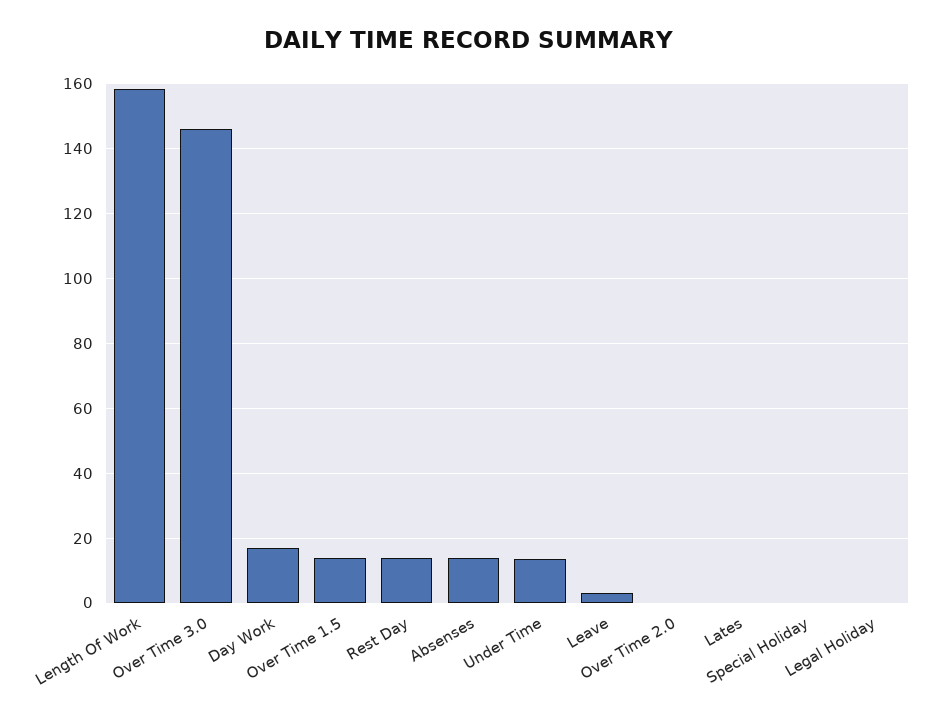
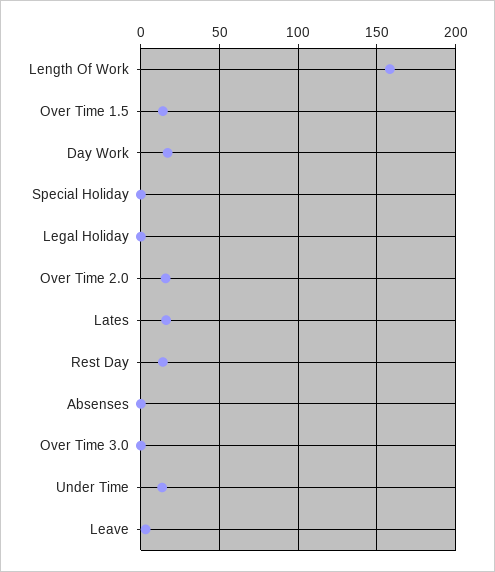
  {
    "Length Of Work": 158,
-   "Over Time 3.0": 146,
+   "Over Time 3.0": 0,
    "Day Work": 18,
    "Over Time 1.5": 14,
    "Rest Day": 14,
-   "Absenses": 14,
+   "Absenses": 0,
    "Under Time": 14,
    "Leave": 4,
-   "Over Time 2.0": 0,
+   "Over Time 2.0": 15,
-   "Lates": 0,
+   "Lates": 15,
    "Special Holiday": 0,
    "Legal Holiday": 0
  }

